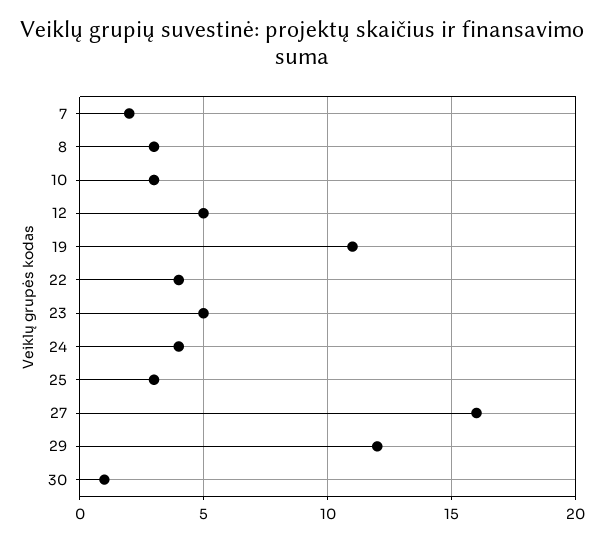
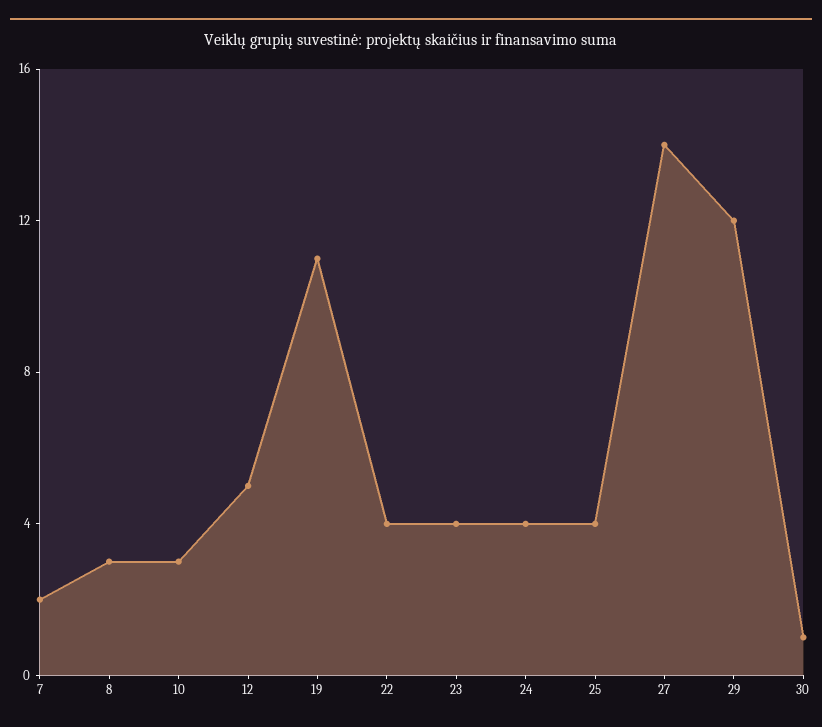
  {
    "7": 2,
    "8": 3,
    "10": 3,
    "12": 5,
    "19": 11,
    "22": 4,
-   "23": 5,
+   "23": 4,
    "24": 4,
-   "25": 3,
+   "25": 4,
-   "27": 16,
+   "27": 14,
    "29": 12,
    "30": 1
  }

